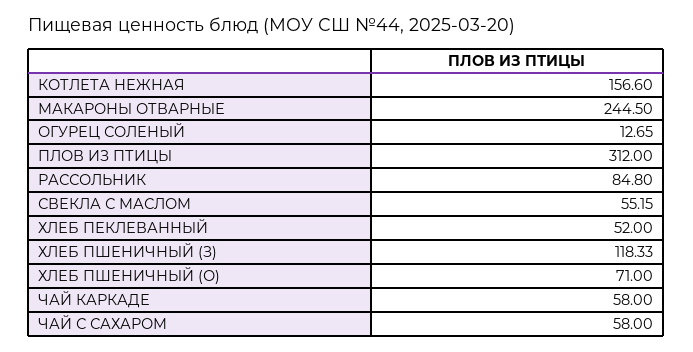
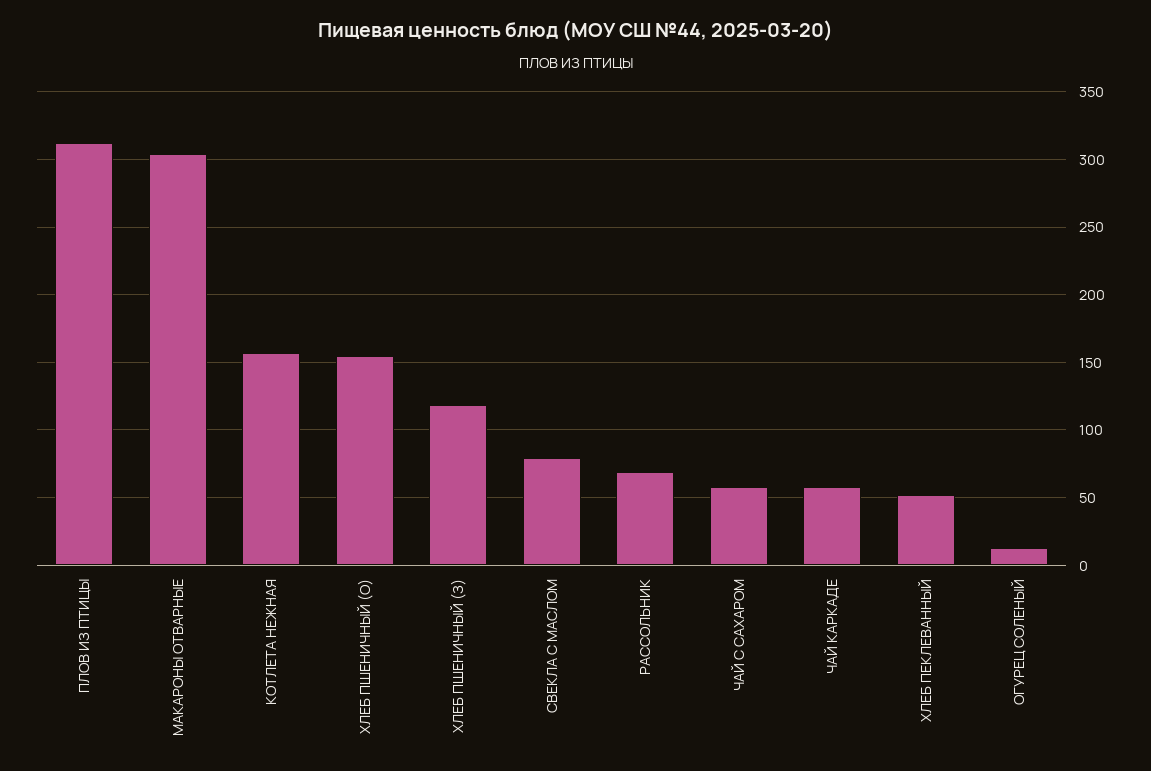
  {
    "КОТЛЕТА НЕЖНАЯ": 156.6,
-   "МАКАРОНЫ ОТВАРНЫЕ": 244.5,
+   "МАКАРОНЫ ОТВАРНЫЕ": 305,
    "ОГУРЕЦ СОЛЕНЫЙ": 12.65,
    "ПЛОВ ИЗ ПТИЦЫ": 312,
-   "РАССОЛЬНИК": 84.8,
+   "РАССОЛЬНИК": 70,
-   "СВЕКЛА С МАСЛОМ": 55.15,
+   "СВЕКЛА С МАСЛОМ": 80,
    "ХЛЕБ ПЕКЛЕВАННЫЙ": 52,
    "ХЛЕБ ПШЕНИЧНЫЙ (З)": 118.33,
-   "ХЛЕБ ПШЕНИЧНЫЙ (О)": 71,
+   "ХЛЕБ ПШЕНИЧНЫЙ (О)": 155,
    "ЧАЙ КАРКАДЕ": 58,
    "ЧАЙ С САХАРОМ": 58
  }

